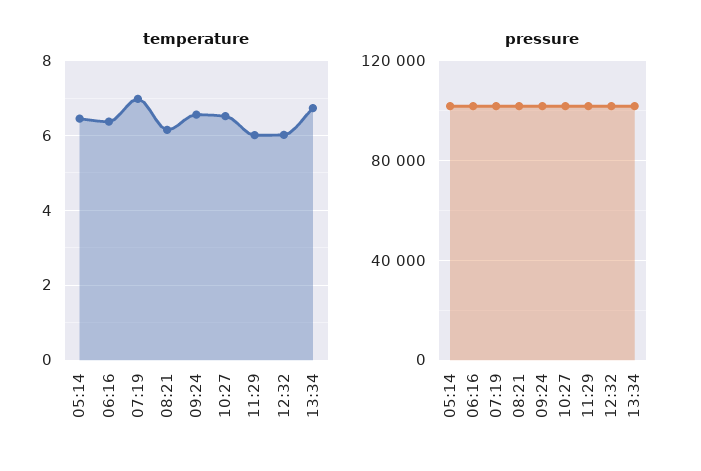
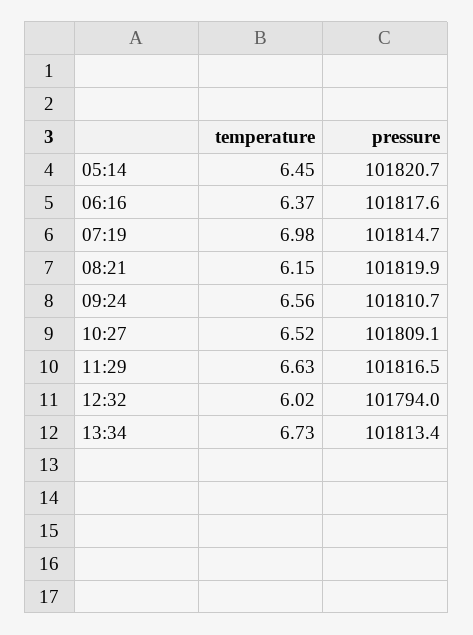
  {
    "temperature": {
      "05:14": 6.45,
      "06:16": 6.37,
      "07:19": 6.98,
      "08:21": 6.15,
      "09:24": 6.56,
      "10:27": 6.52,
-     "11:29": 6,
+     "11:29": 6.63,
      "12:32": 6.02,
      "13:34": 6.73
    },
    "pressure": {
      "05:14": 101820.7,
      "06:16": 101817.6,
      "07:19": 101814.7,
      "08:21": 101819.9,
      "09:24": 101810.7,
      "10:27": 101809.1,
      "11:29": 101816.5,
      "12:32": 101794,
      "13:34": 101813.4
    }
  }

